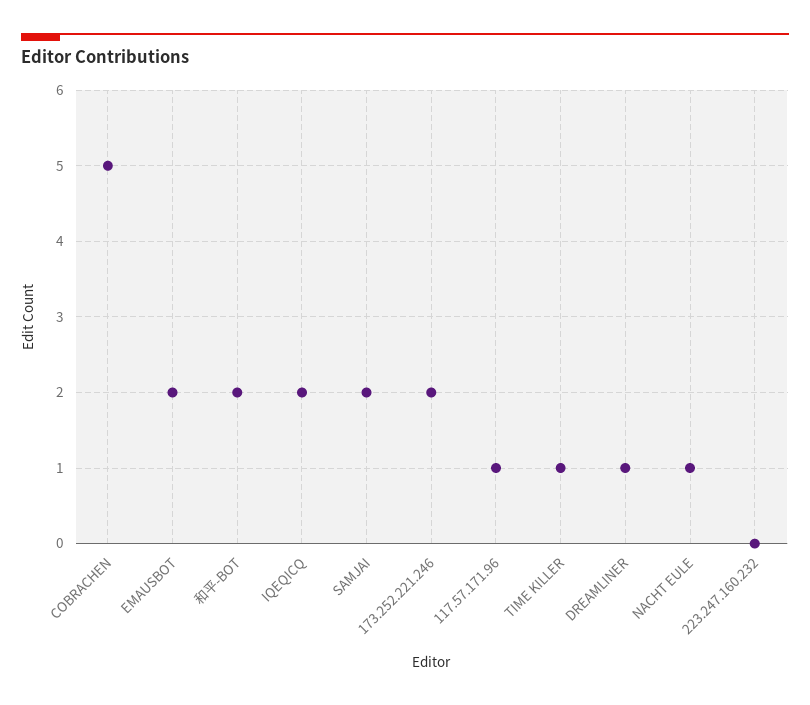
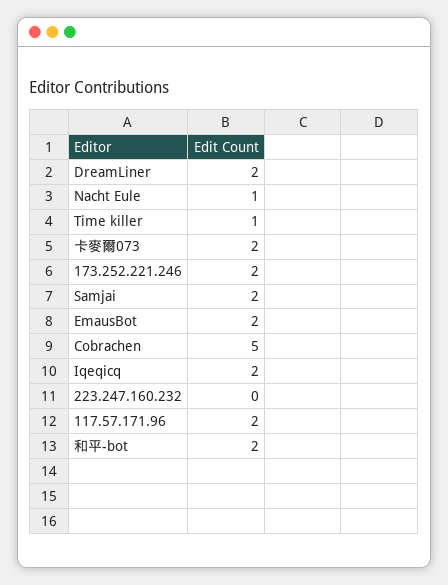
  {
    "COBRACHEN": 5,
    "EMAUSBOT": 2,
    "和平-BOT": 2,
    "IQEQICQ": 2,
    "SAMJAI": 2,
    "173.252.221.246": 2,
-   "117.57.171.96": 1,
+   "117.57.171.96": 2,
    "TIME KILLER": 1,
-   "DREAMLINER": 1,
+   "DREAMLINER": 2,
    "NACHT EULE": 1,
-   "223.247.160.232": 0
+   "223.247.160.232": 0,
+   "卡麥爾073": 2
  }

